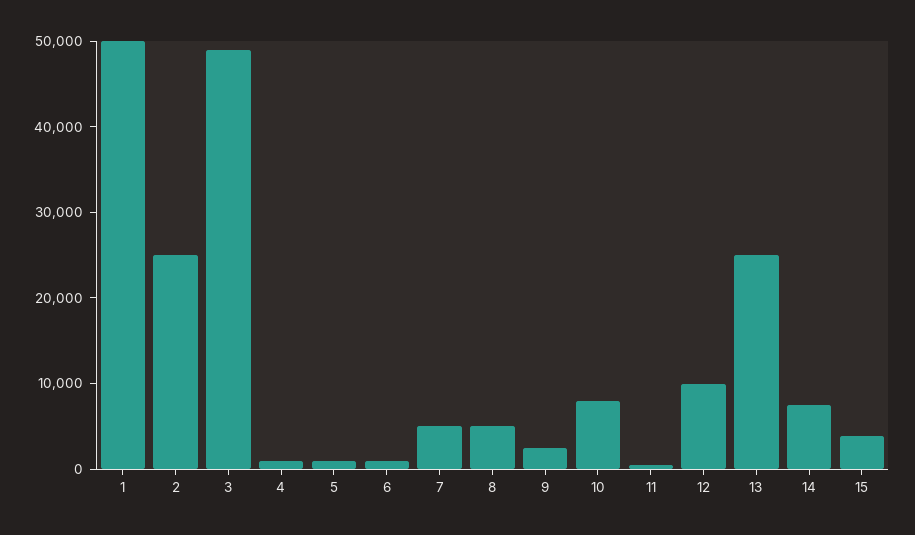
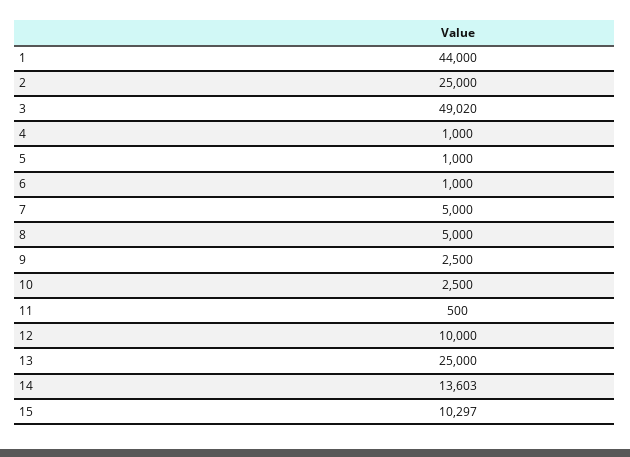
  {
-   "1": 50000,
+   "1": 44000,
    "2": 25000,
    "3": 49020,
    "4": 1000,
    "5": 1000,
    "6": 1000,
    "7": 5000,
    "8": 5000,
    "9": 2500,
-   "10": 8000,
+   "10": 2500,
    "11": 500,
    "12": 10000,
    "13": 25000,
-   "14": 8000,
+   "14": 13603,
-   "15": 4000
+   "15": 10297
  }

